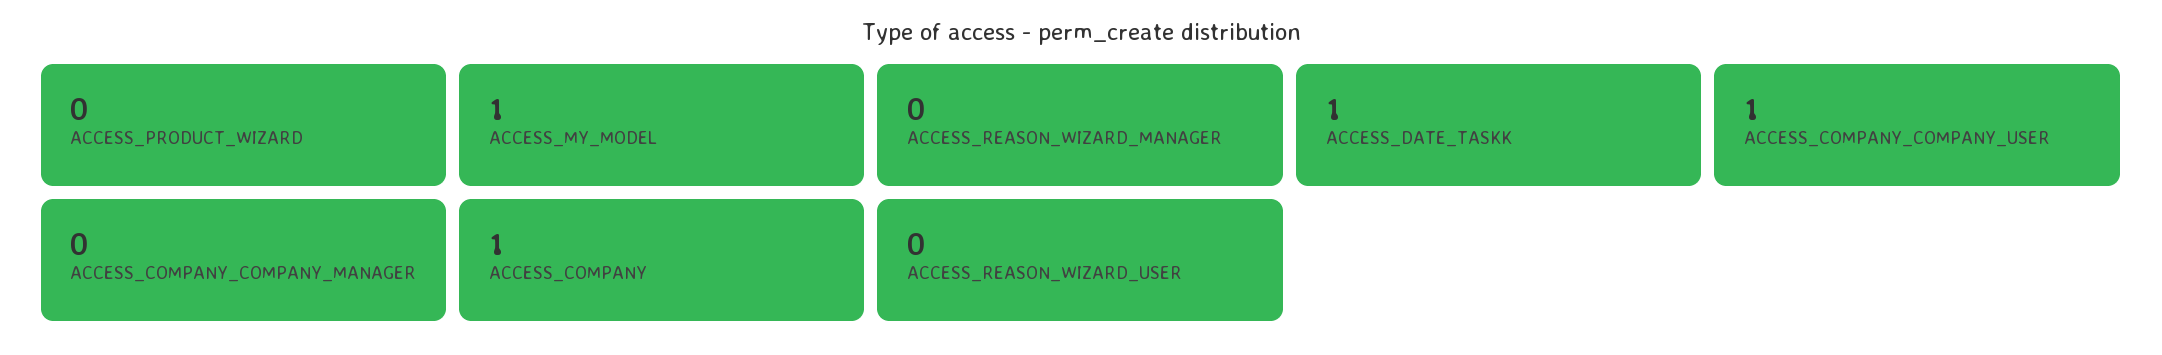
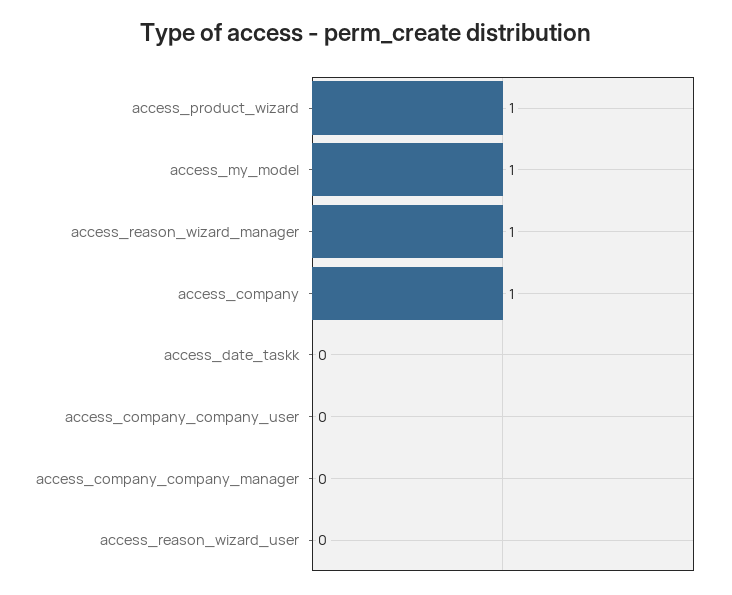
  {
-   "ACCESS_PRODUCT_WIZARD": 0,
+   "ACCESS_PRODUCT_WIZARD": 1,
    "ACCESS_MY_MODEL": 1,
-   "ACCESS_REASON_WIZARD_MANAGER": 0,
+   "ACCESS_REASON_WIZARD_MANAGER": 1,
-   "ACCESS_DATE_TASKK": 1,
+   "ACCESS_DATE_TASKK": 0,
-   "ACCESS_COMPANY_COMPANY_USER": 1,
+   "ACCESS_COMPANY_COMPANY_USER": 0,
    "ACCESS_COMPANY_COMPANY_MANAGER": 0,
    "ACCESS_COMPANY": 1,
    "ACCESS_REASON_WIZARD_USER": 0
  }

